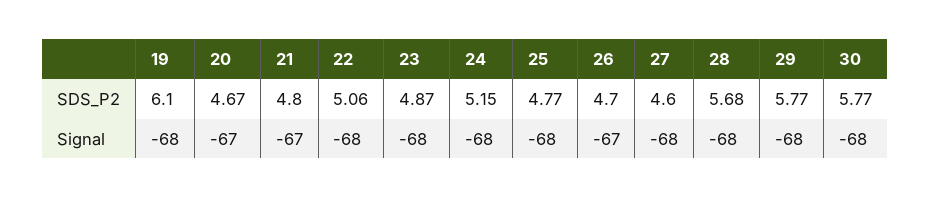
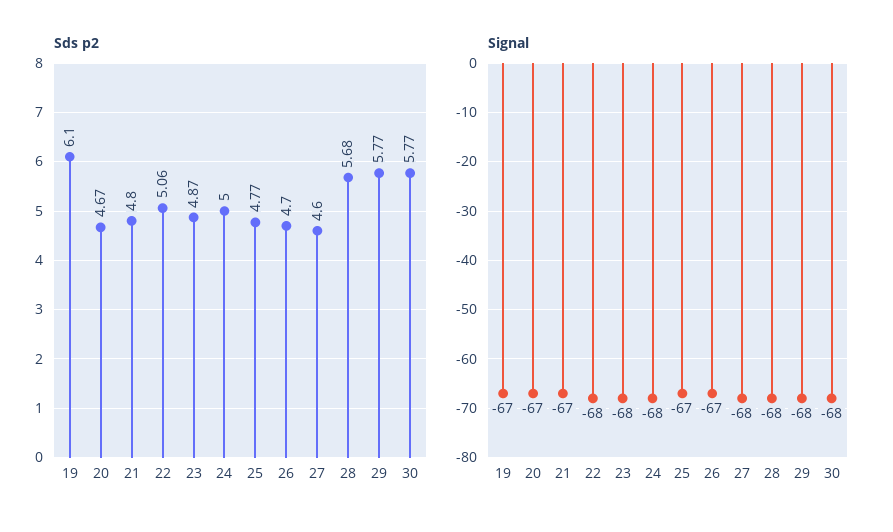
  {
    "SDS_P2": {
      "19": 6.1,
      "20": 4.67,
      "21": 4.8,
      "22": 5.06,
      "23": 4.87,
-     "24": 5.15,
+     "24": 5,
      "25": 4.77,
      "26": 4.7,
      "27": 4.6,
      "28": 5.68,
      "29": 5.77,
      "30": 5.77
    },
    "Signal": {
-     "19": -68,
+     "19": -67,
      "20": -67,
      "21": -67,
      "22": -68,
      "23": -68,
      "24": -68,
-     "25": -68,
+     "25": -67,
      "26": -67,
      "27": -68,
      "28": -68,
      "29": -68,
      "30": -68
    }
  }

